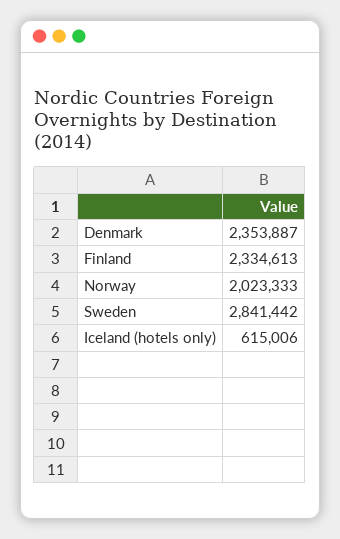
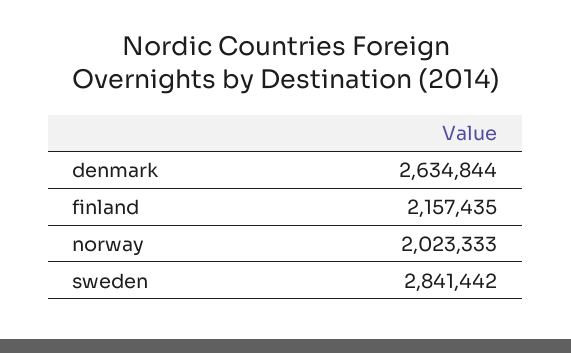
  {
-   "Denmark": 2353887,
+   "Denmark": 2634844,
-   "Finland": 2334613,
+   "Finland": 2157435,
    "Norway": 2023333,
-   "Sweden": 2841442,
+   "Sweden": 2841442
-   "Iceland (hotels only)": 615006
  }

